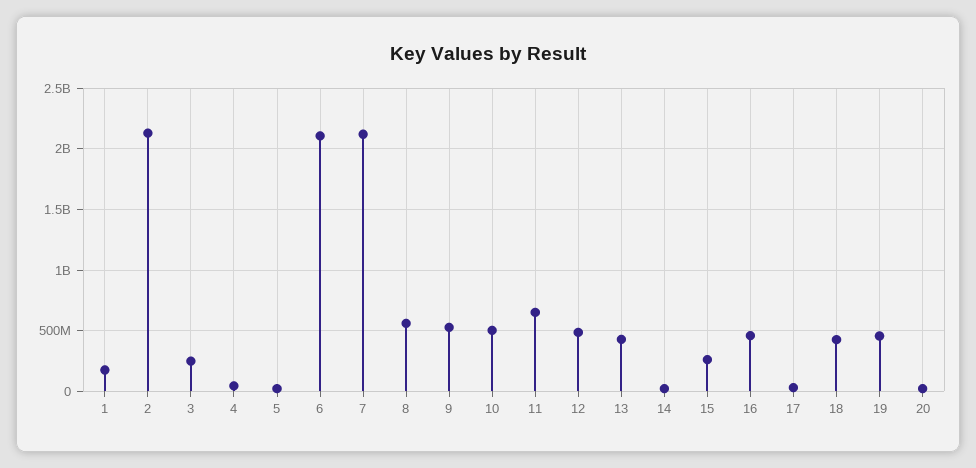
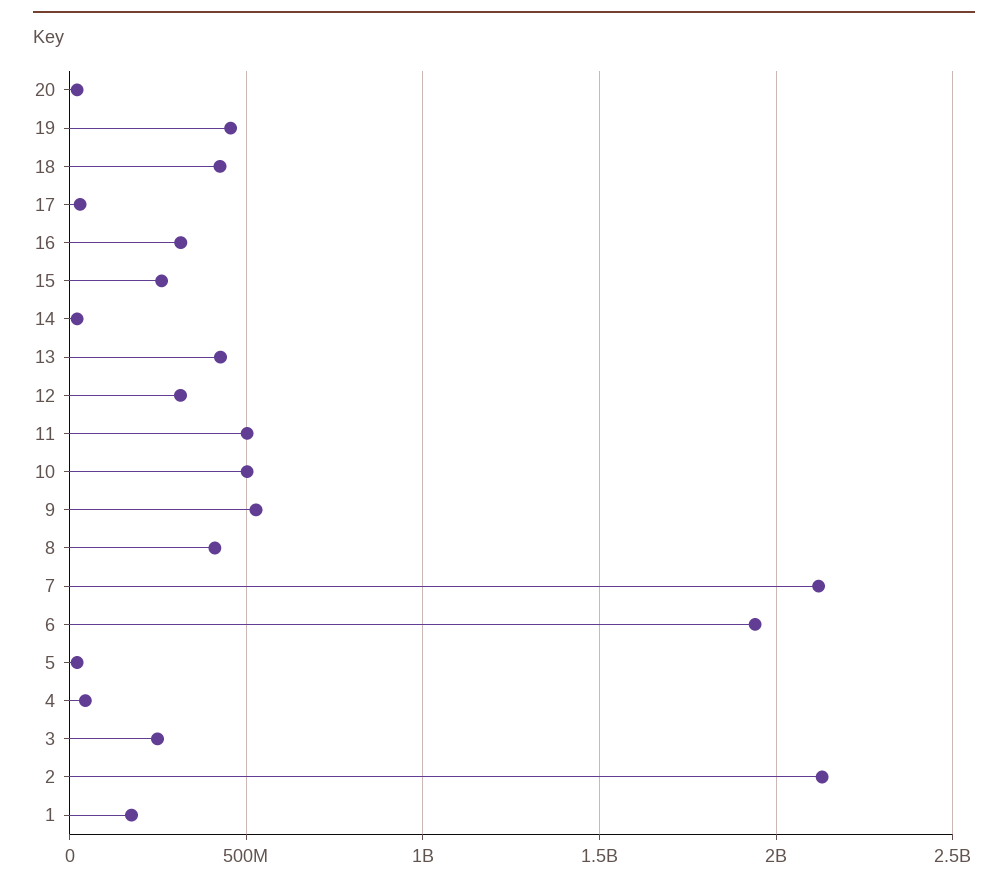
  {
    "1": 150000000,
    "2": 2150000000,
    "3": 250000000,
    "4": 50000000,
    "5": 0,
-   "6": 2100000000,
+   "6": 1950000000,
    "7": 2100000000,
-   "8": 550000000,
+   "8": 400000000,
    "9": 550000000,
    "10": 500000000,
-   "11": 650000000,
+   "11": 500000000,
-   "12": 500000000,
+   "12": 300000000,
    "13": 450000000,
    "14": 0,
    "15": 250000000,
-   "16": 450000000,
+   "16": 300000000,
    "17": 50000000,
    "18": 450000000,
    "19": 450000000,
    "20": 0
  }

